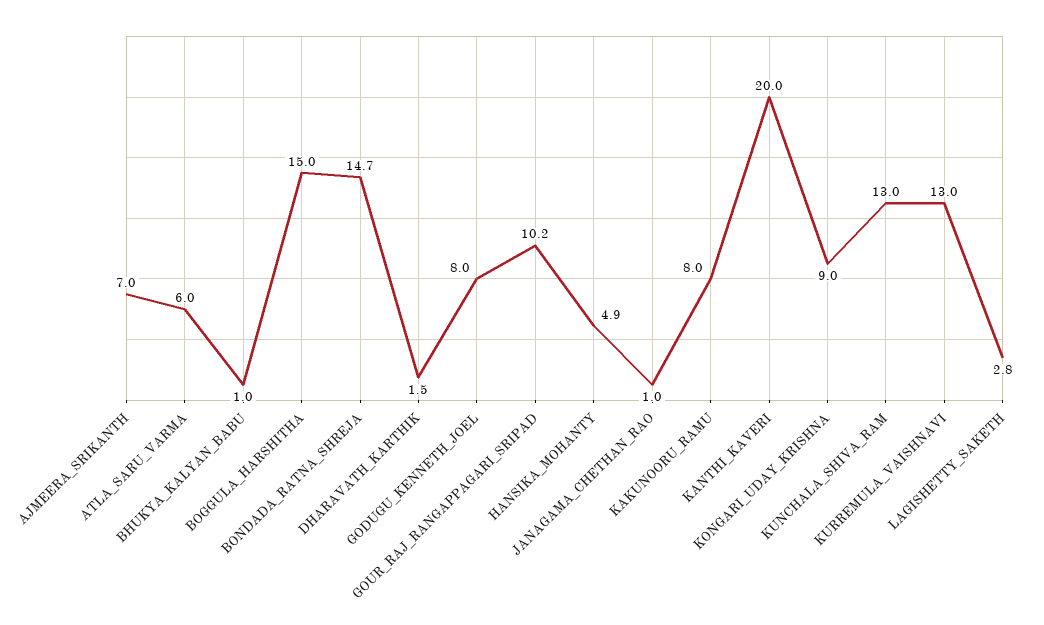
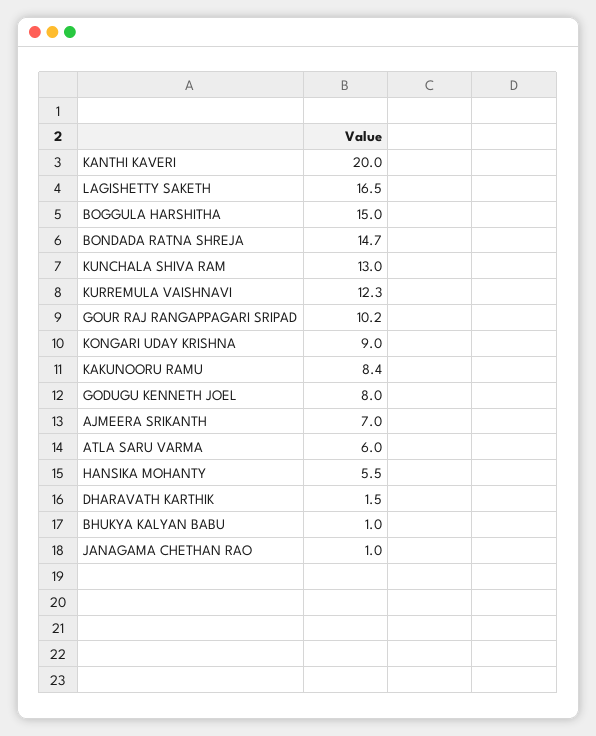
  {
    "AJMEERA_SRIKANTH": 7,
    "ATLA_SARU_VARMA": 6,
    "BHUKYA_KALYAN_BABU": 1,
    "BOGGULA_HARSHITHA": 15,
    "BONDADA_RATNA_SHREJA": 14.7,
    "DHARAVATH_KARTHIK": 1.5,
    "GODUGU_KENNETH_JOEL": 8,
    "GOUR_RAJ_RANGAPPAGARI_SRIPAD": 10.2,
-   "HANSIKA_MOHANTY": 4.9,
+   "HANSIKA_MOHANTY": 5.5,
    "JANAGAMA_CHETHAN_RAO": 1,
-   "KAKUNOORU_RAMU": 8,
+   "KAKUNOORU_RAMU": 8.4,
    "KANTHI_KAVERI": 20,
    "KONGARI_UDAY_KRISHNA": 9,
    "KUNCHALA_SHIVA_RAM": 13,
-   "KURREMULA_VAISHNAVI": 13,
+   "KURREMULA_VAISHNAVI": 12.3,
-   "LAGISHETTY_SAKETH": 2.8
+   "LAGISHETTY_SAKETH": 16.5
  }

